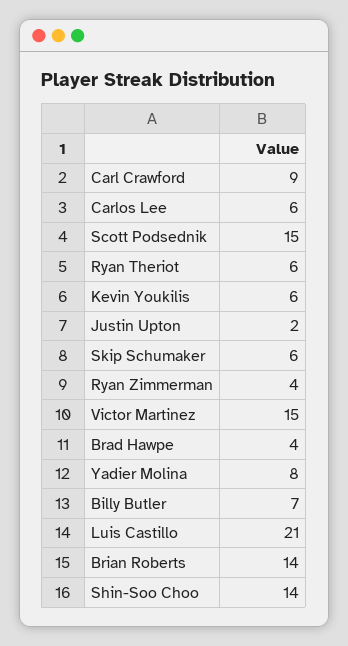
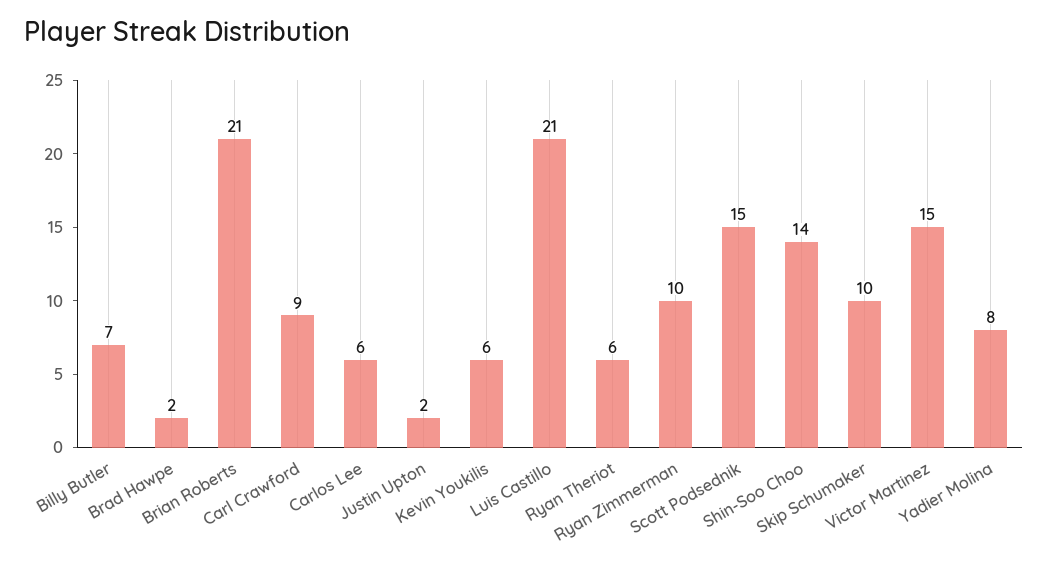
  {
    "Carl Crawford": 9,
    "Carlos Lee": 6,
    "Scott Podsednik": 15,
    "Ryan Theriot": 6,
    "Kevin Youkilis": 6,
    "Justin Upton": 2,
-   "Skip Schumaker": 6,
+   "Skip Schumaker": 10,
-   "Ryan Zimmerman": 4,
+   "Ryan Zimmerman": 10,
    "Victor Martinez": 15,
-   "Brad Hawpe": 4,
+   "Brad Hawpe": 2,
    "Yadier Molina": 8,
    "Billy Butler": 7,
    "Luis Castillo": 21,
-   "Brian Roberts": 14,
+   "Brian Roberts": 21,
    "Shin-Soo Choo": 14
  }

